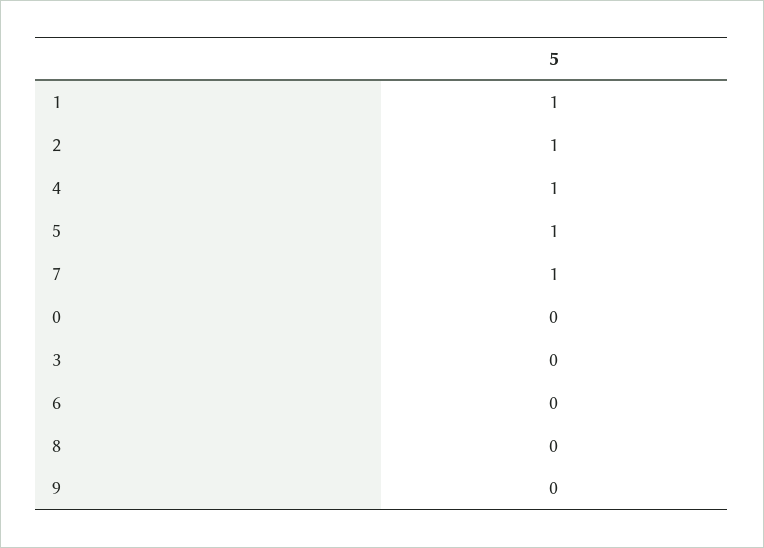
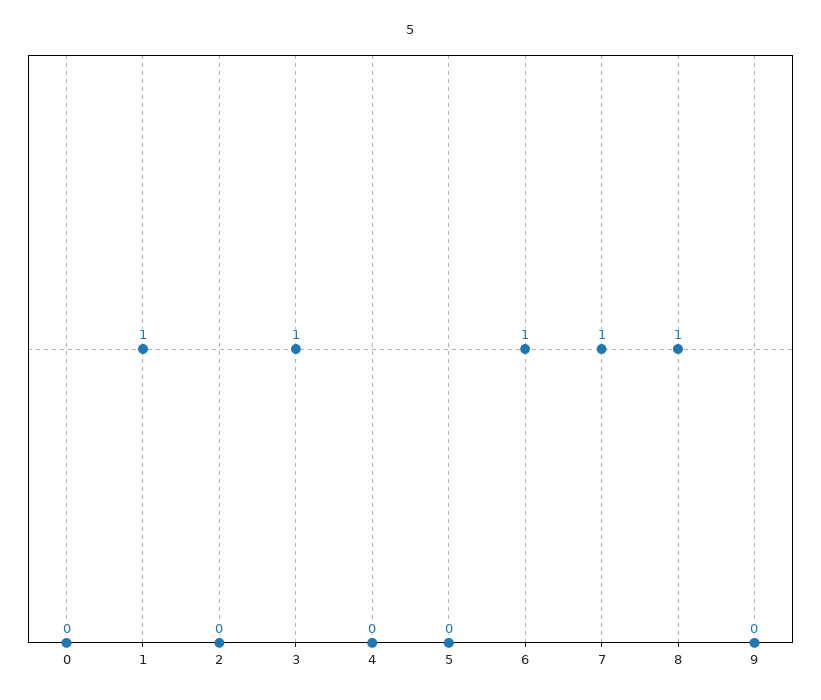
  {
    "1": 1,
-   "2": 1,
+   "2": 0,
-   "4": 1,
+   "4": 0,
-   "5": 1,
+   "5": 0,
    "7": 1,
    "0": 0,
-   "3": 0,
+   "3": 1,
-   "6": 0,
+   "6": 1,
-   "8": 0,
+   "8": 1,
    "9": 0
  }

